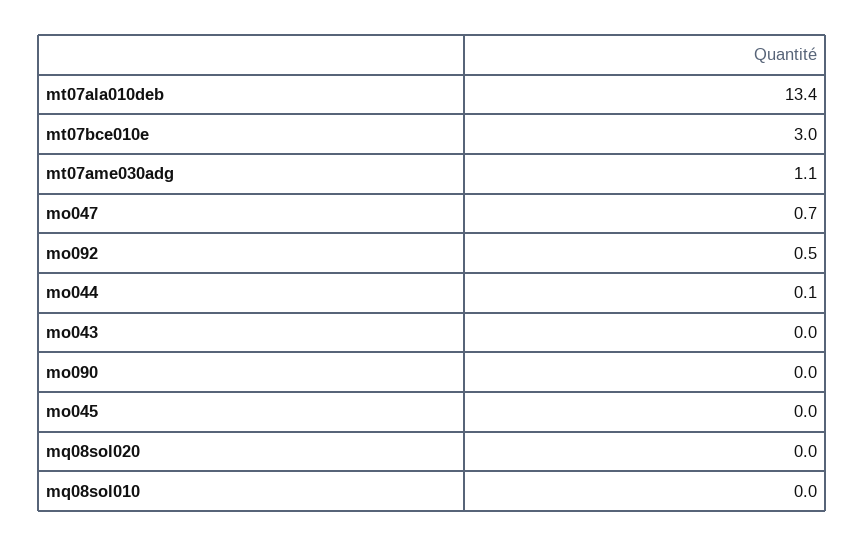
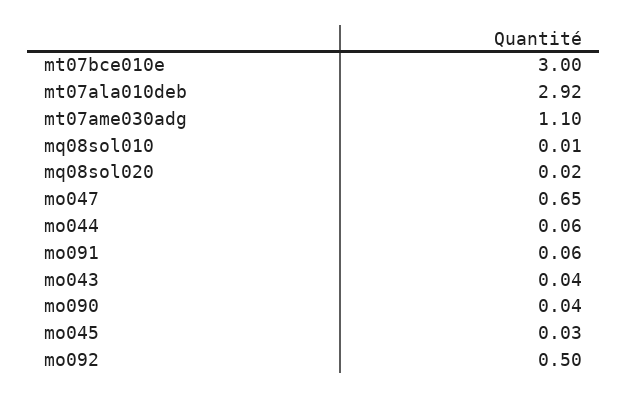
  {
-   "mt07ala010deb": 13.4,
+   "mt07ala010deb": 2.92,
    "mt07bce010e": 3,
    "mt07ame030adg": 1.1,
    "mo047": 0.65,
    "mo092": 0.5,
    "mo044": 0.06,
    "mo043": 0.04,
    "mo090": 0.04,
    "mo045": 0.03,
    "mq08sol020": 0.02,
-   "mq08sol010": 0.01
+   "mq08sol010": 0.01,
+   "mo091": 0.06
  }

